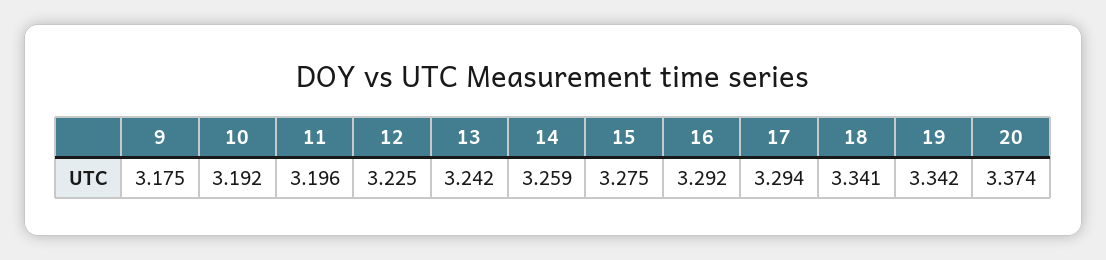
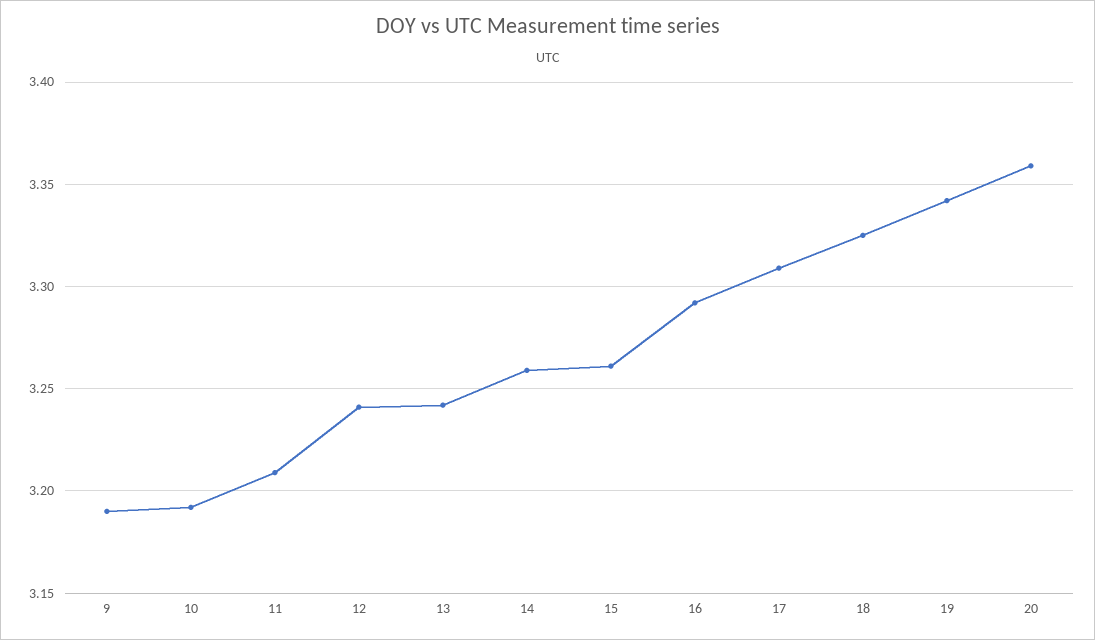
  {
-   "9": 3.175,
+   "9": 3.19,
    "10": 3.192,
-   "11": 3.196,
+   "11": 3.21,
-   "12": 3.225,
+   "12": 3.24,
    "13": 3.242,
    "14": 3.259,
-   "15": 3.275,
+   "15": 3.26,
    "16": 3.292,
-   "17": 3.294,
+   "17": 3.31,
-   "18": 3.341,
+   "18": 3.325,
    "19": 3.342,
-   "20": 3.374
+   "20": 3.36
  }

